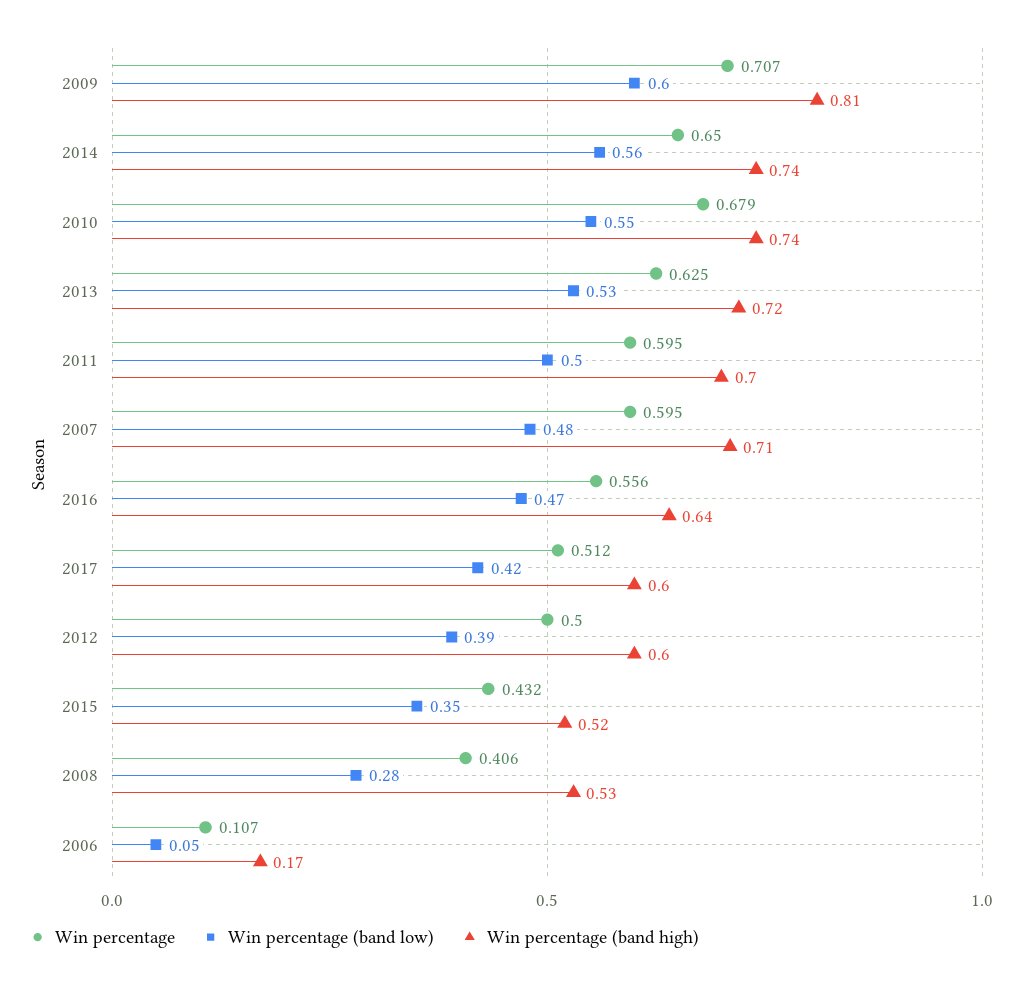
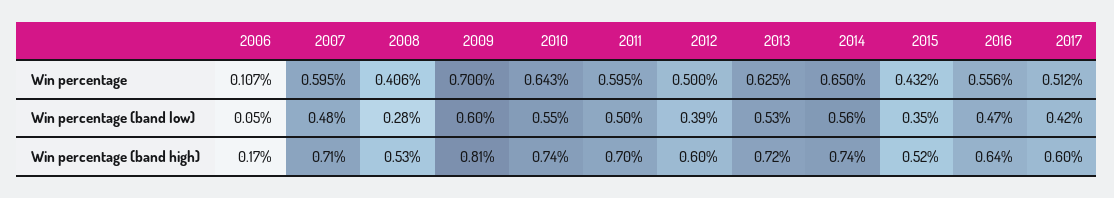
  {
    "Win percentage": {
-     "2009": 0.707,
+     "2009": 0.7,
      "2014": 0.65,
-     "2010": 0.679,
+     "2010": 0.643,
      "2013": 0.625,
      "2011": 0.595,
      "2007": 0.595,
      "2016": 0.556,
      "2017": 0.512,
      "2012": 0.5,
      "2015": 0.432,
      "2008": 0.406,
      "2006": 0.107
    },
    "Win percentage (band low)": {
      "2009": 0.6,
      "2014": 0.56,
      "2010": 0.55,
      "2013": 0.53,
      "2011": 0.5,
      "2007": 0.48,
      "2016": 0.47,
      "2017": 0.42,
      "2012": 0.39,
      "2015": 0.35,
      "2008": 0.28,
      "2006": 0.05
    },
    "Win percentage (band high)": {
      "2009": 0.81,
      "2014": 0.74,
      "2010": 0.74,
      "2013": 0.72,
      "2011": 0.7,
      "2007": 0.71,
      "2016": 0.64,
      "2017": 0.6,
      "2012": 0.6,
      "2015": 0.52,
      "2008": 0.53,
      "2006": 0.17
    }
  }

